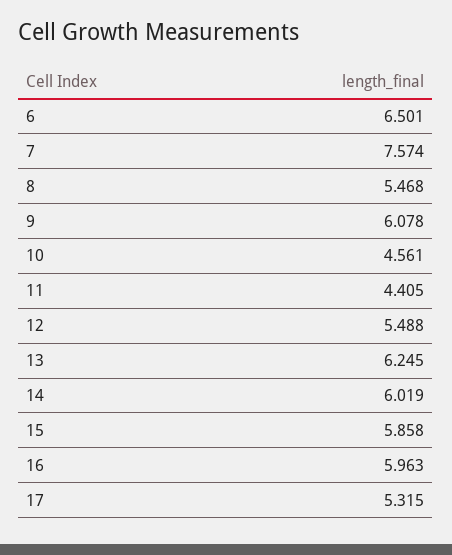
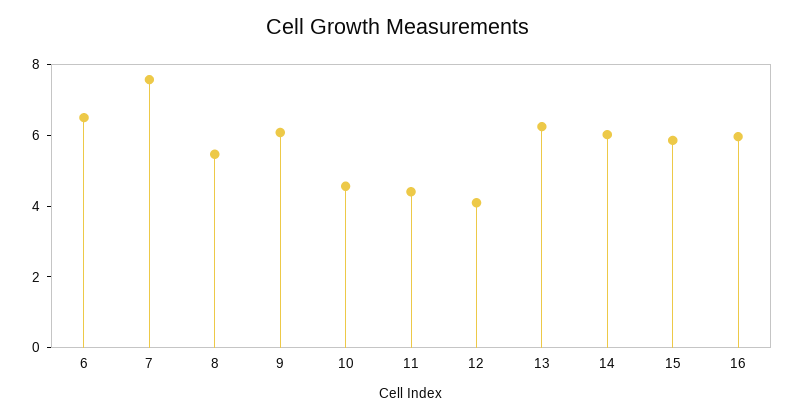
  {
    "6": 6.501,
    "7": 7.574,
    "8": 5.468,
    "9": 6.078,
    "10": 4.561,
    "11": 4.405,
-   "12": 5.488,
+   "12": 4,
    "13": 6.245,
    "14": 6.019,
    "15": 5.858,
-   "16": 5.963,
+   "16": 5.963
-   "17": 5.315
  }

